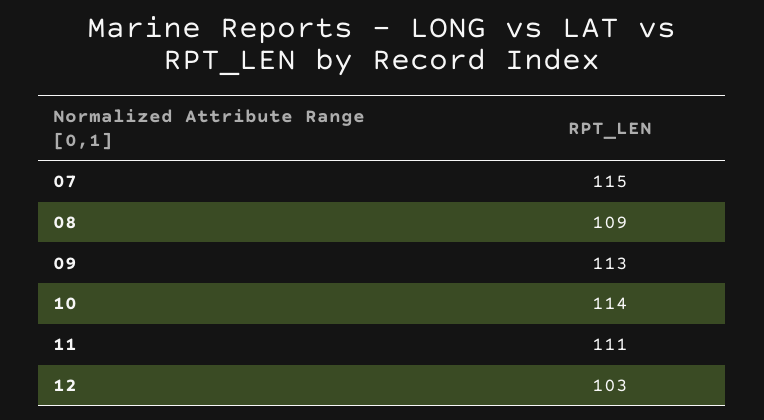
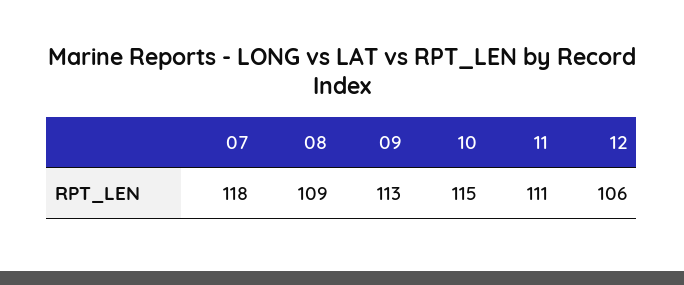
  {
-   "07": 115,
+   "07": 118,
    "08": 109,
    "09": 113,
-   "10": 114,
+   "10": 115,
    "11": 111,
-   "12": 103
+   "12": 106
  }

